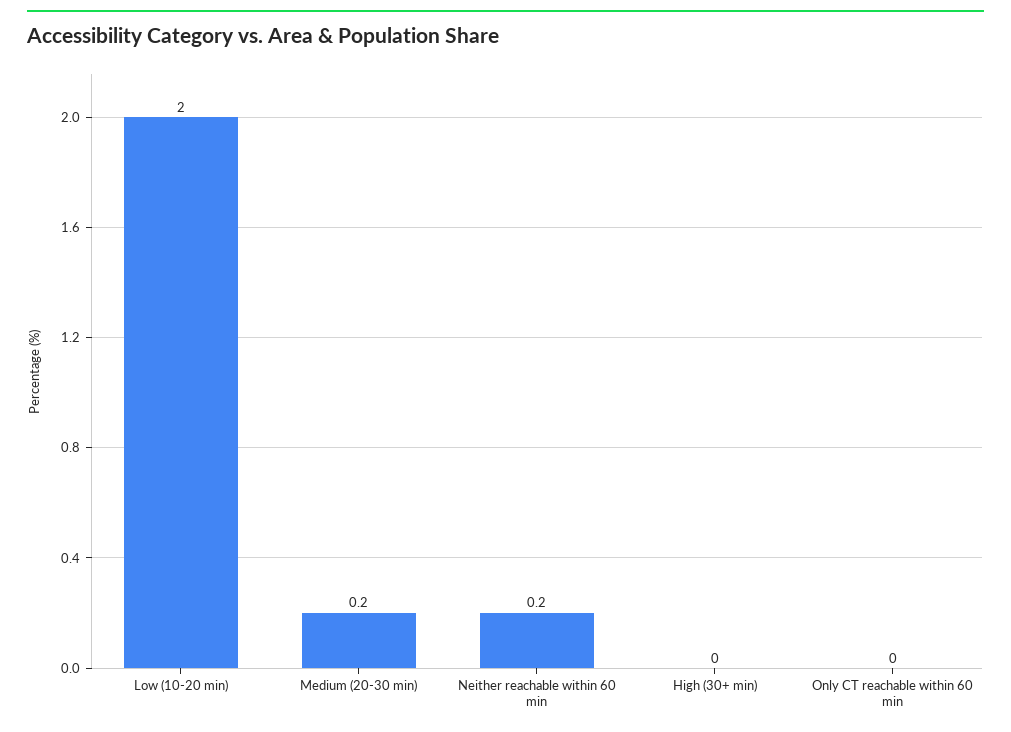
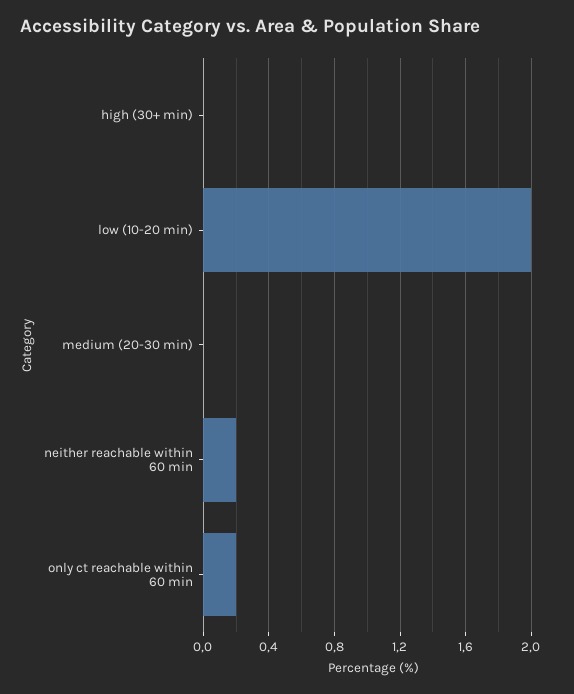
  {
    "Low (10-20 min)": 2,
-   "Medium (20-30 min)": 0.2,
+   "Medium (20-30 min)": 0,
    "Neither reachable within 60 min": 0.2,
    "High (30+ min)": 0,
-   "Only CT reachable within 60 min": 0
+   "Only CT reachable within 60 min": 0.2
  }

